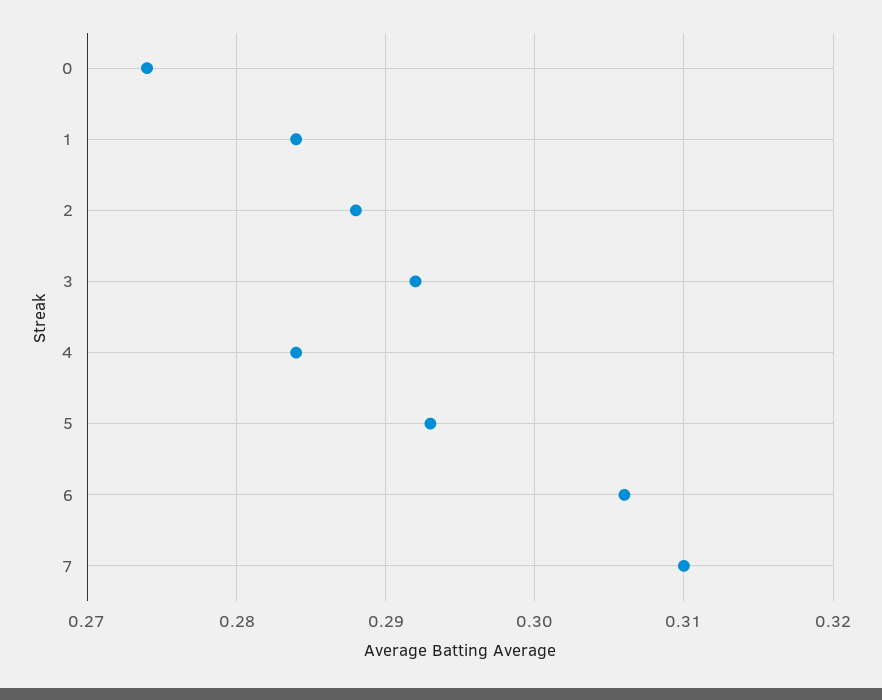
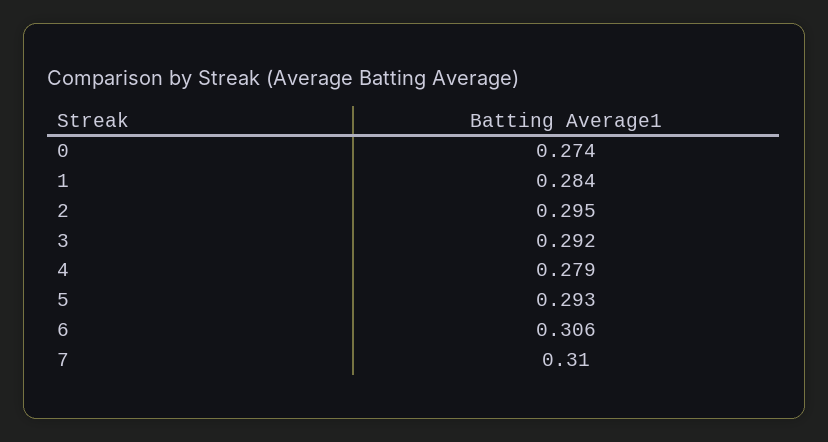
  {
    "0": 0.274,
    "1": 0.284,
-   "2": 0.288,
+   "2": 0.295,
    "3": 0.292,
-   "4": 0.284,
+   "4": 0.279,
    "5": 0.293,
    "6": 0.306,
    "7": 0.31
  }

